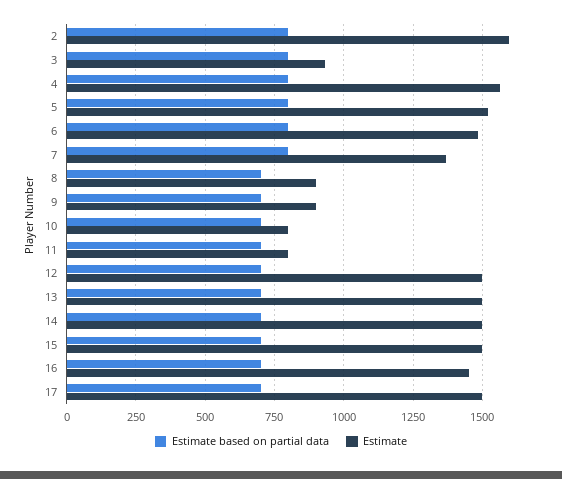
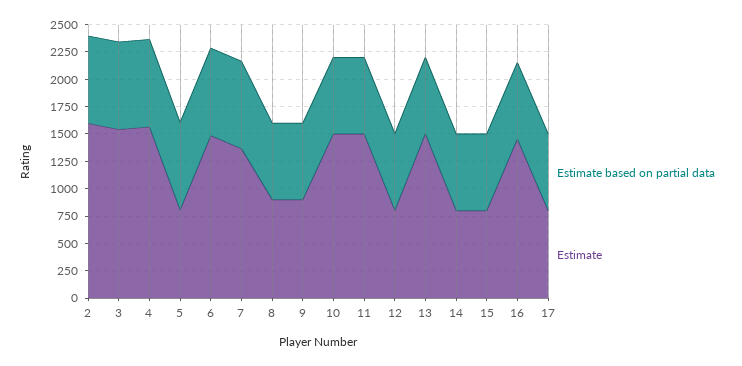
  {
    "Estimate based on partial data": {
      "2": 800,
      "3": 800,
      "4": 800,
      "5": 800,
      "6": 800,
      "7": 800,
      "8": 700,
      "9": 700,
      "10": 700,
      "11": 700,
      "12": 700,
      "13": 700,
      "14": 700,
      "15": 700,
      "16": 700,
      "17": 700
    },
    "Estimate": {
      "2": 1600,
-     "3": 925,
+     "3": 1500,
      "4": 1575,
-     "5": 1525,
+     "5": 750,
      "6": 1475,
      "7": 1375,
      "8": 900,
      "9": 900,
-     "10": 800,
+     "10": 1500,
-     "11": 800,
+     "11": 1500,
-     "12": 1500,
+     "12": 750,
      "13": 1500,
-     "14": 1500,
+     "14": 750,
-     "15": 1500,
+     "15": 750,
      "16": 1450,
-     "17": 1500
+     "17": 750
    }
  }

